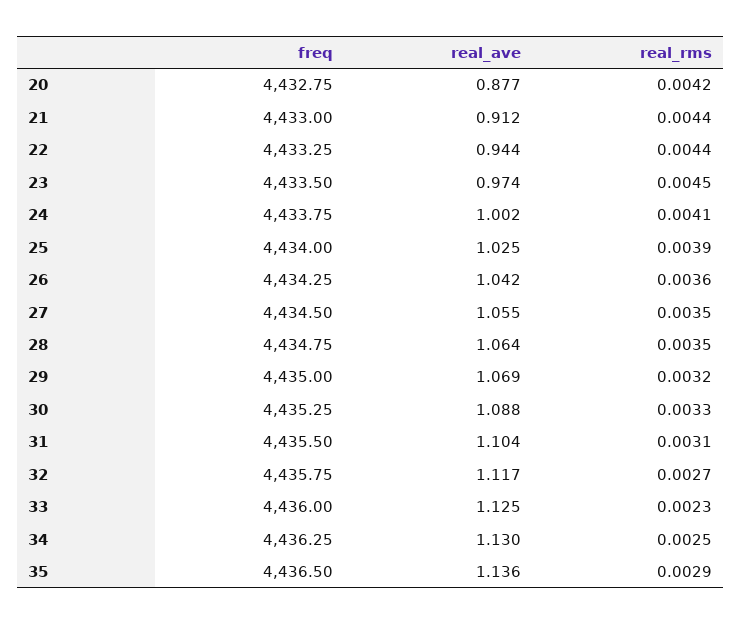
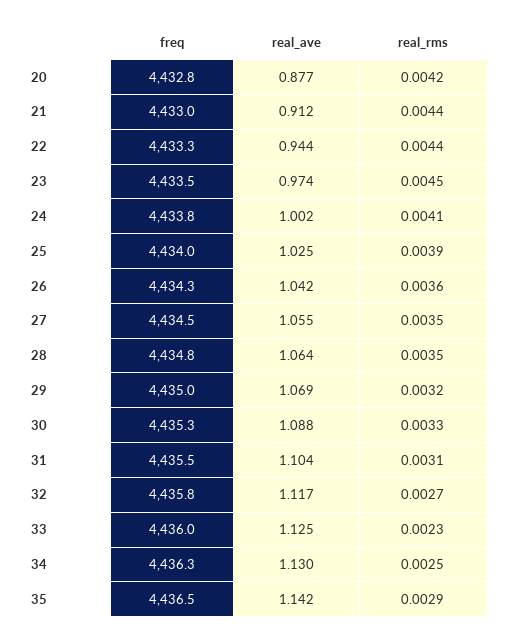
  {
    "freq": {
      "20": 4432.75,
      "21": 4433,
      "22": 4433.25,
      "23": 4433.5,
      "24": 4433.75,
      "25": 4434,
      "26": 4434.25,
      "27": 4434.5,
      "28": 4434.75,
      "29": 4435,
      "30": 4435.25,
      "31": 4435.5,
      "32": 4435.75,
      "33": 4436,
      "34": 4436.25,
      "35": 4436.5
    },
    "real_ave": {
      "20": 0.877,
      "21": 0.912,
      "22": 0.944,
      "23": 0.974,
      "24": 1.002,
      "25": 1.025,
      "26": 1.042,
      "27": 1.055,
      "28": 1.064,
      "29": 1.069,
      "30": 1.088,
      "31": 1.104,
      "32": 1.117,
      "33": 1.125,
      "34": 1.13,
-     "35": 1.136
+     "35": 1.142
    },
    "real_rms": {
      "20": 0.0042,
      "21": 0.0044,
      "22": 0.0044,
      "23": 0.0045,
      "24": 0.0041,
      "25": 0.0039,
      "26": 0.0036,
      "27": 0.0035,
      "28": 0.0035,
      "29": 0.0032,
      "30": 0.0033,
      "31": 0.0031,
      "32": 0.0027,
      "33": 0.0023,
      "34": 0.0025,
      "35": 0.0029
    }
  }

